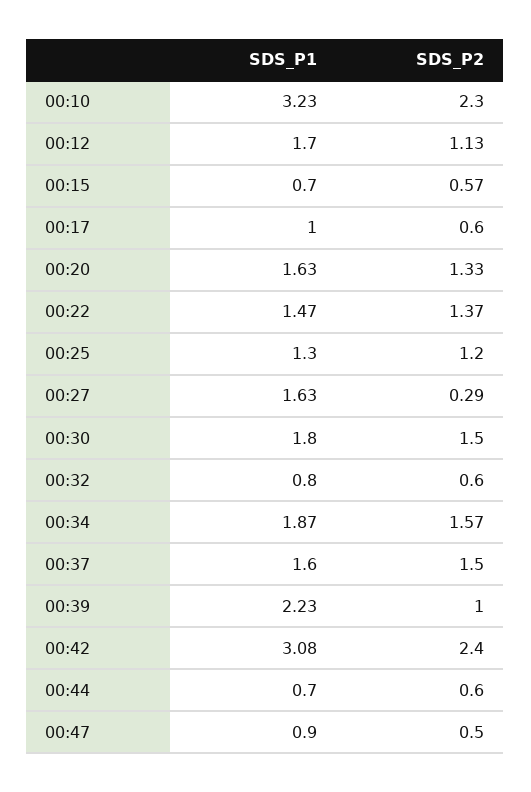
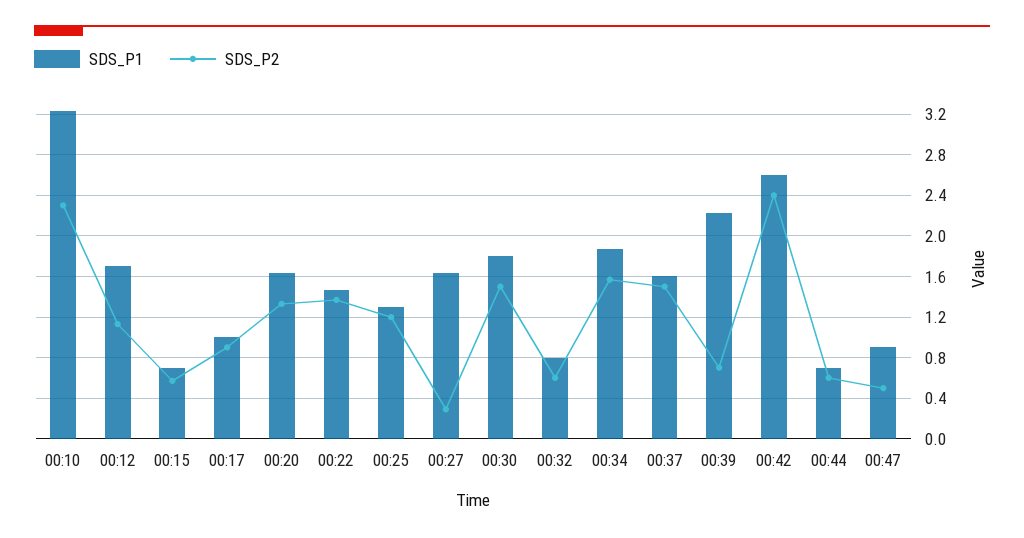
  {
    "SDS_P1": {
      "00:10": 3.23,
      "00:12": 1.7,
      "00:15": 0.7,
      "00:17": 1,
      "00:20": 1.63,
      "00:22": 1.47,
      "00:25": 1.3,
      "00:27": 1.63,
      "00:30": 1.8,
      "00:32": 0.8,
      "00:34": 1.87,
      "00:37": 1.6,
      "00:39": 2.23,
-     "00:42": 3.08,
+     "00:42": 2.6,
      "00:44": 0.7,
      "00:47": 0.9
    },
    "SDS_P2": {
      "00:10": 2.3,
      "00:12": 1.13,
      "00:15": 0.57,
-     "00:17": 0.6,
+     "00:17": 0.9,
      "00:20": 1.33,
      "00:22": 1.37,
      "00:25": 1.2,
      "00:27": 0.29,
      "00:30": 1.5,
      "00:32": 0.6,
      "00:34": 1.57,
      "00:37": 1.5,
-     "00:39": 1,
+     "00:39": 0.7,
      "00:42": 2.4,
      "00:44": 0.6,
      "00:47": 0.5
    }
  }

